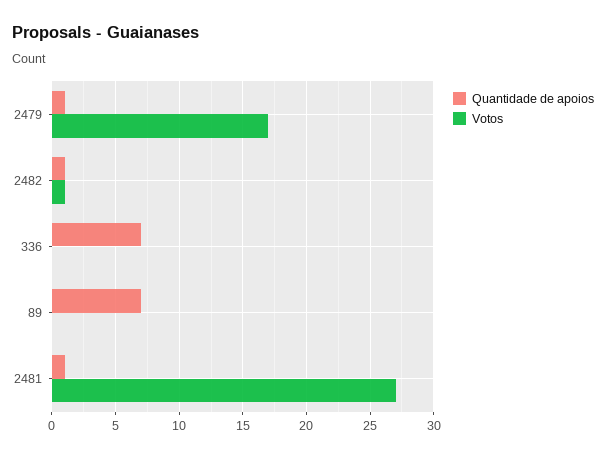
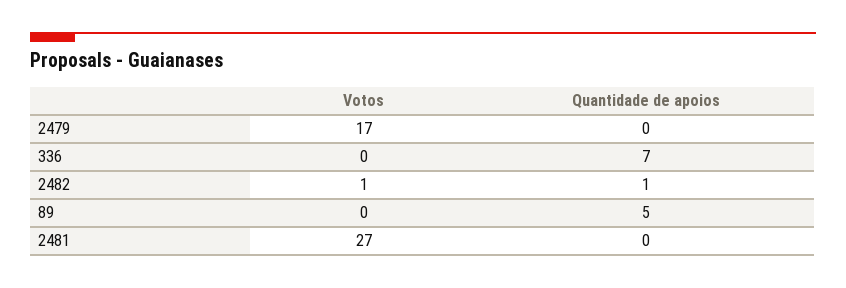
  {
    "Quantidade de apoios": {
-     "2479": 1,
+     "2479": 0,
      "2482": 1,
      "336": 7,
-     "89": 7,
+     "89": 5,
-     "2481": 1
+     "2481": 0
    },
    "Votos": {
      "2479": 17,
      "2482": 1,
      "336": 0,
      "89": 0,
      "2481": 27
    }
  }

